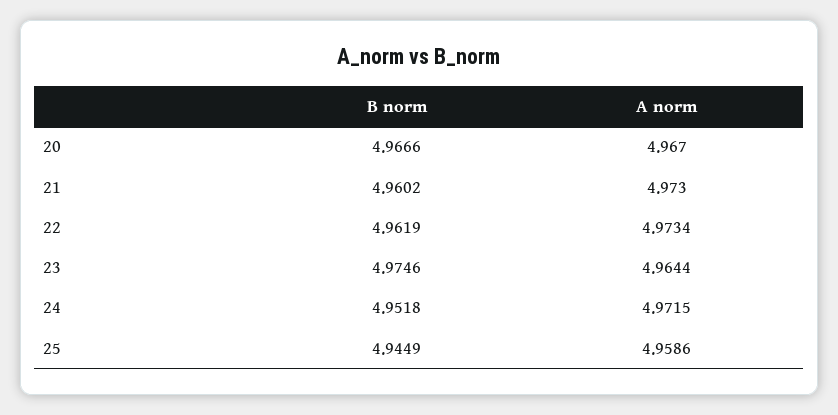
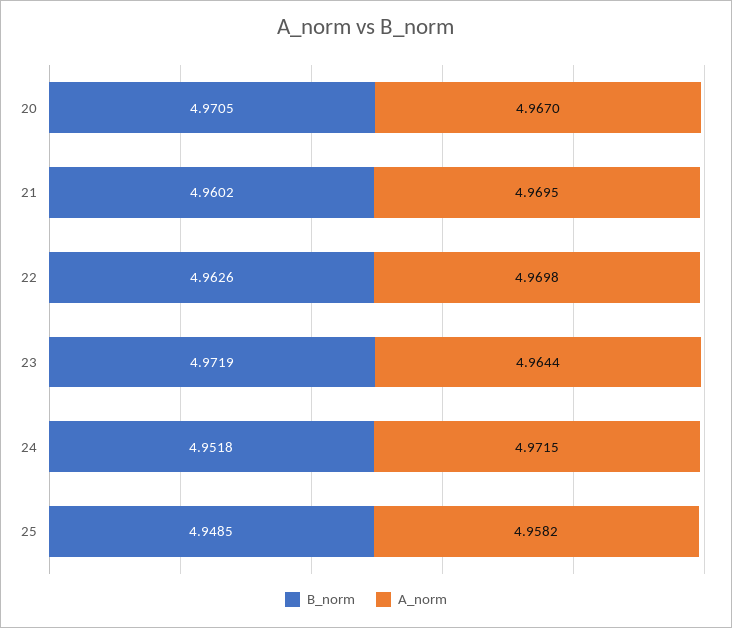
  {
    "B norm": {
-     "20": 4.9666,
+     "20": 4.9705,
      "21": 4.9602,
-     "22": 4.9619,
+     "22": 4.9626,
-     "23": 4.9746,
+     "23": 4.9719,
      "24": 4.9518,
-     "25": 4.9449
+     "25": 4.9485
    },
    "A norm": {
      "20": 4.967,
-     "21": 4.973,
+     "21": 4.9695,
-     "22": 4.9734,
+     "22": 4.9698,
      "23": 4.9644,
      "24": 4.9715,
-     "25": 4.9586
+     "25": 4.9582
    }
  }

